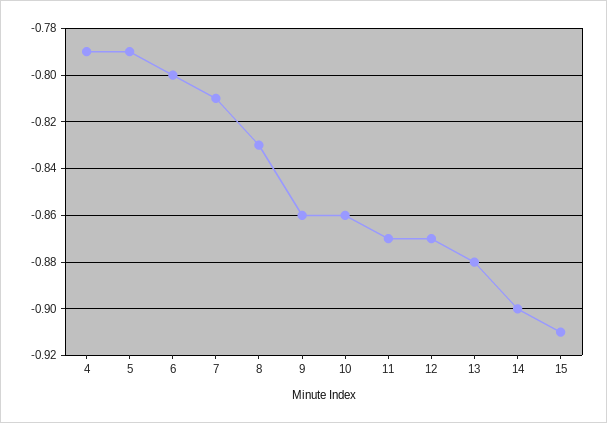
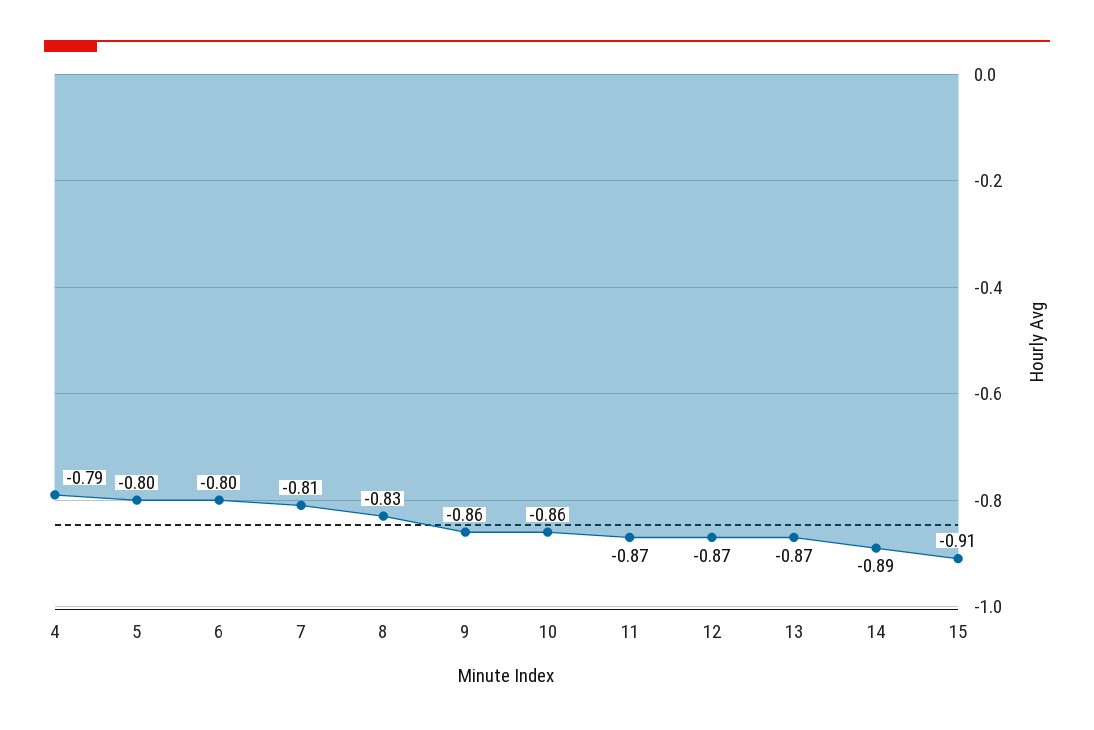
  {
    "4": -0.79,
-   "5": -0.79,
+   "5": -0.8,
    "6": -0.8,
    "7": -0.81,
    "8": -0.83,
    "9": -0.86,
    "10": -0.86,
    "11": -0.87,
    "12": -0.87,
-   "13": -0.88,
+   "13": -0.87,
-   "14": -0.9,
+   "14": -0.89,
    "15": -0.91
  }

